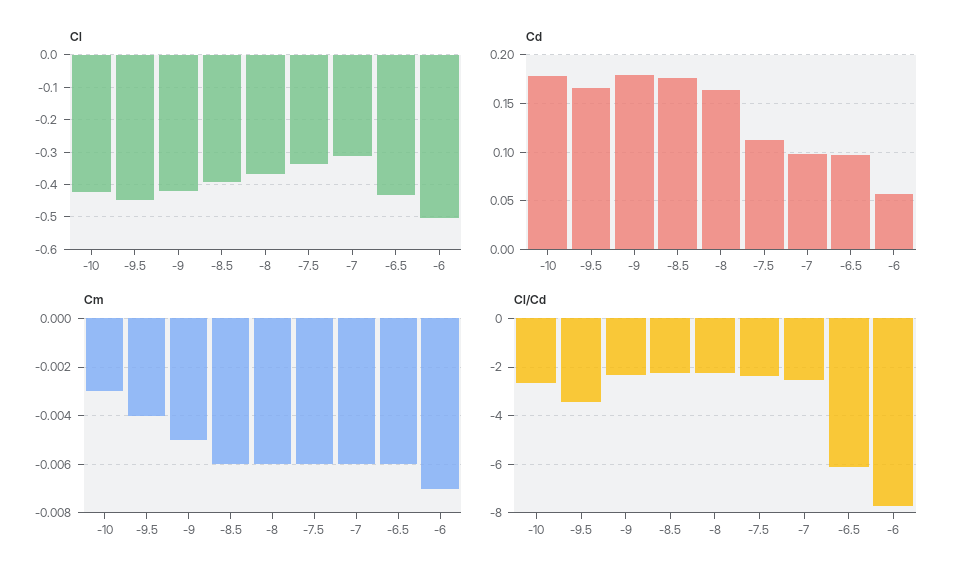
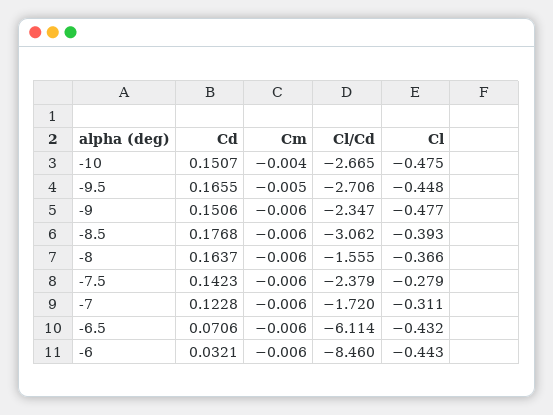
  {
    "Cl": {
-     "-10": -0.42,
+     "-10": -0.475,
      "-9.5": -0.448,
-     "-9": -0.42,
+     "-9": -0.477,
      "-8.5": -0.393,
      "-8": -0.366,
-     "-7.5": -0.34,
+     "-7.5": -0.279,
      "-7": -0.311,
      "-6.5": -0.432,
-     "-6": -0.5
+     "-6": -0.443
    },
    "Cd": {
-     "-10": 0.18,
+     "-10": 0.1507,
      "-9.5": 0.1655,
-     "-9": 0.18,
+     "-9": 0.1506,
      "-8.5": 0.1768,
      "-8": 0.1637,
-     "-7.5": 0.11,
+     "-7.5": 0.1423,
-     "-7": 0.1,
+     "-7": 0.1228,
-     "-6.5": 0.1,
+     "-6.5": 0.0706,
-     "-6": 0.06
+     "-6": 0.0321
    },
    "Cm": {
-     "-10": -0.003,
+     "-10": -0.004,
-     "-9.5": -0.004,
+     "-9.5": -0.005,
-     "-9": -0.005,
+     "-9": -0.006,
      "-8.5": -0.006,
      "-8": -0.006,
      "-7.5": -0.006,
      "-7": -0.006,
      "-6.5": -0.006,
-     "-6": -0.007
+     "-6": -0.006
    },
    "Cl/Cd": {
      "-10": -2.665,
-     "-9.5": -3.5,
+     "-9.5": -2.706,
      "-9": -2.347,
-     "-8.5": -2.25,
+     "-8.5": -3.062,
-     "-8": -2.25,
+     "-8": -1.555,
      "-7.5": -2.379,
-     "-7": -2.5,
+     "-7": -1.72,
      "-6.5": -6.114,
-     "-6": -7.75
+     "-6": -8.46
    }
  }

